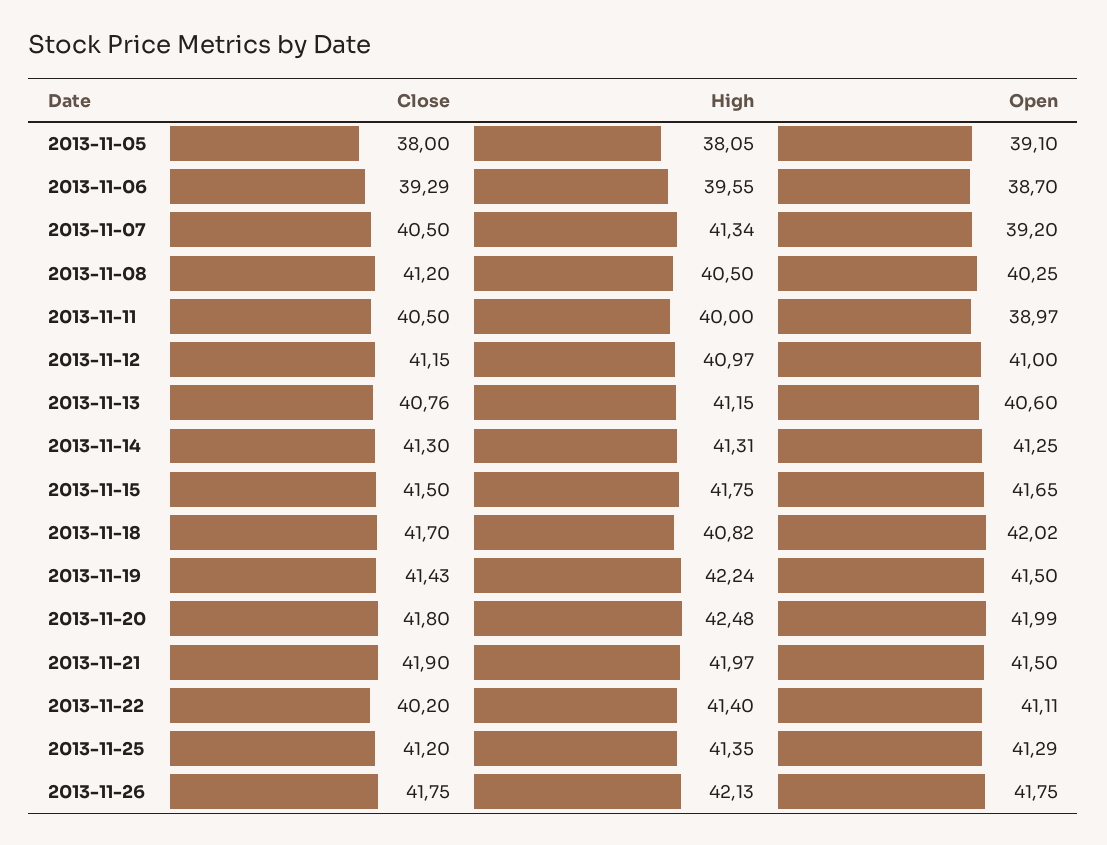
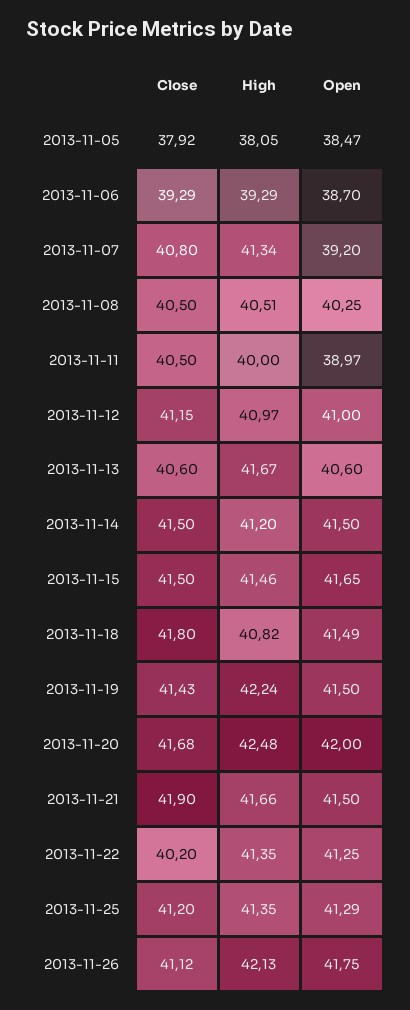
  {
    "Close": {
-     "2013-11-05": 38,
+     "2013-11-05": 37.92,
      "2013-11-06": 39.29,
-     "2013-11-07": 40.5,
+     "2013-11-07": 40.8,
-     "2013-11-08": 41.2,
+     "2013-11-08": 40.5,
      "2013-11-11": 40.5,
      "2013-11-12": 41.15,
-     "2013-11-13": 40.76,
+     "2013-11-13": 40.6,
-     "2013-11-14": 41.3,
+     "2013-11-14": 41.5,
      "2013-11-15": 41.5,
-     "2013-11-18": 41.7,
+     "2013-11-18": 41.8,
      "2013-11-19": 41.43,
-     "2013-11-20": 41.8,
+     "2013-11-20": 41.68,
      "2013-11-21": 41.9,
      "2013-11-22": 40.2,
      "2013-11-25": 41.2,
-     "2013-11-26": 41.75
+     "2013-11-26": 41.12
    },
    "High": {
      "2013-11-05": 38.05,
-     "2013-11-06": 39.55,
+     "2013-11-06": 39.29,
      "2013-11-07": 41.34,
-     "2013-11-08": 40.5,
+     "2013-11-08": 40.51,
      "2013-11-11": 40,
      "2013-11-12": 40.97,
-     "2013-11-13": 41.15,
+     "2013-11-13": 41.67,
-     "2013-11-14": 41.31,
+     "2013-11-14": 41.2,
-     "2013-11-15": 41.75,
+     "2013-11-15": 41.46,
      "2013-11-18": 40.82,
      "2013-11-19": 42.24,
      "2013-11-20": 42.48,
-     "2013-11-21": 41.97,
+     "2013-11-21": 41.66,
-     "2013-11-22": 41.4,
+     "2013-11-22": 41.35,
      "2013-11-25": 41.35,
      "2013-11-26": 42.13
    },
    "Open": {
-     "2013-11-05": 39.1,
+     "2013-11-05": 38.47,
      "2013-11-06": 38.7,
      "2013-11-07": 39.2,
      "2013-11-08": 40.25,
      "2013-11-11": 38.97,
      "2013-11-12": 41,
      "2013-11-13": 40.6,
-     "2013-11-14": 41.25,
+     "2013-11-14": 41.5,
      "2013-11-15": 41.65,
-     "2013-11-18": 42.02,
+     "2013-11-18": 41.49,
      "2013-11-19": 41.5,
-     "2013-11-20": 41.99,
+     "2013-11-20": 42,
      "2013-11-21": 41.5,
-     "2013-11-22": 41.11,
+     "2013-11-22": 41.25,
      "2013-11-25": 41.29,
      "2013-11-26": 41.75
    }
  }

